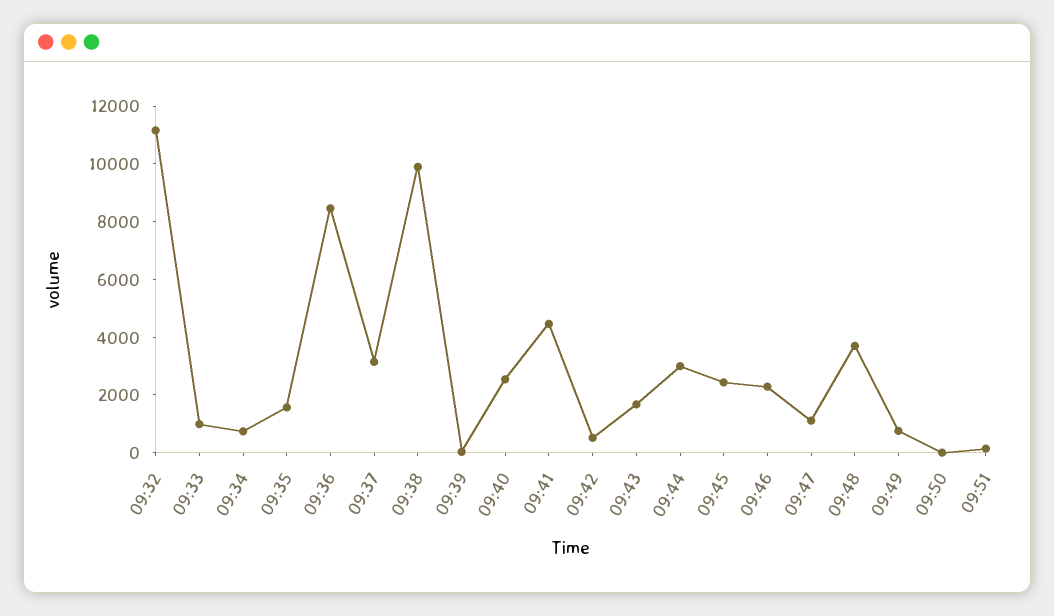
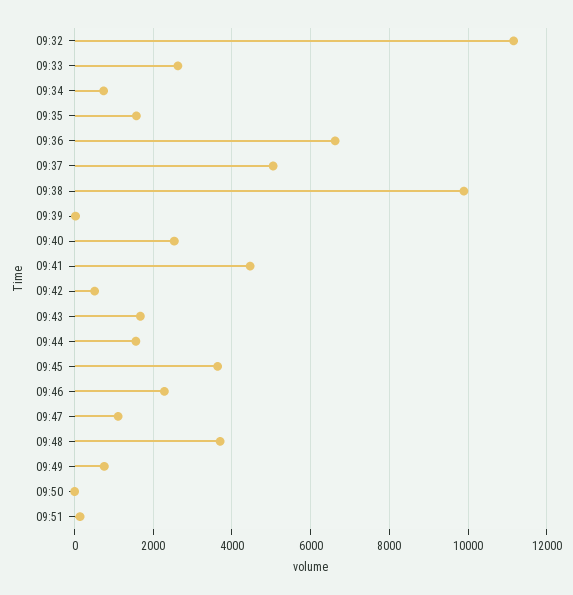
  {
    "09:32": 11200,
-   "09:33": 1000,
+   "09:33": 2600,
    "09:34": 800,
    "09:35": 1600,
-   "09:36": 8500,
+   "09:36": 6600,
-   "09:37": 3000,
+   "09:37": 5000,
    "09:38": 9800,
    "09:39": 0,
    "09:40": 2600,
    "09:41": 4400,
    "09:42": 600,
    "09:43": 1600,
-   "09:44": 3000,
+   "09:44": 1600,
-   "09:45": 2500,
+   "09:45": 3600,
    "09:46": 2200,
    "09:47": 1200,
    "09:48": 3800,
    "09:49": 800,
    "09:50": 0,
    "09:51": 200
  }

